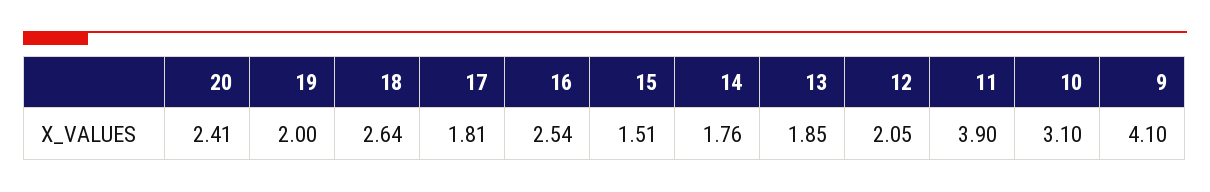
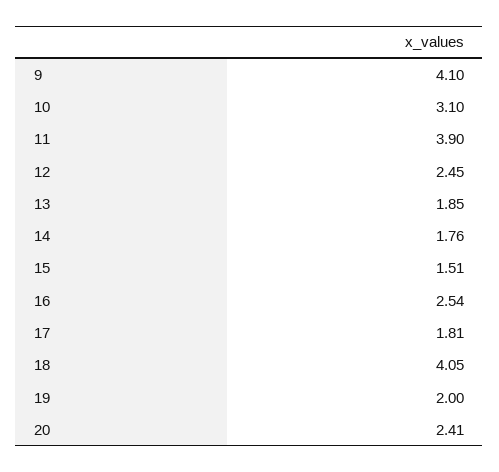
  {
    "20": 2.41,
    "19": 2,
-   "18": 2.64,
+   "18": 4.05,
    "17": 1.81,
    "16": 2.54,
    "15": 1.51,
    "14": 1.76,
    "13": 1.85,
-   "12": 2.05,
+   "12": 2.45,
    "11": 3.9,
    "10": 3.1,
    "9": 4.1
  }

